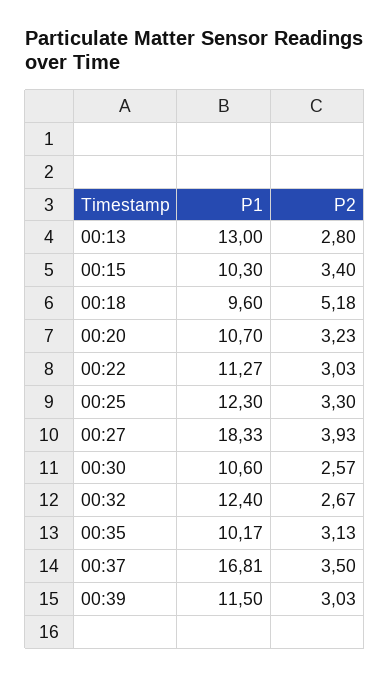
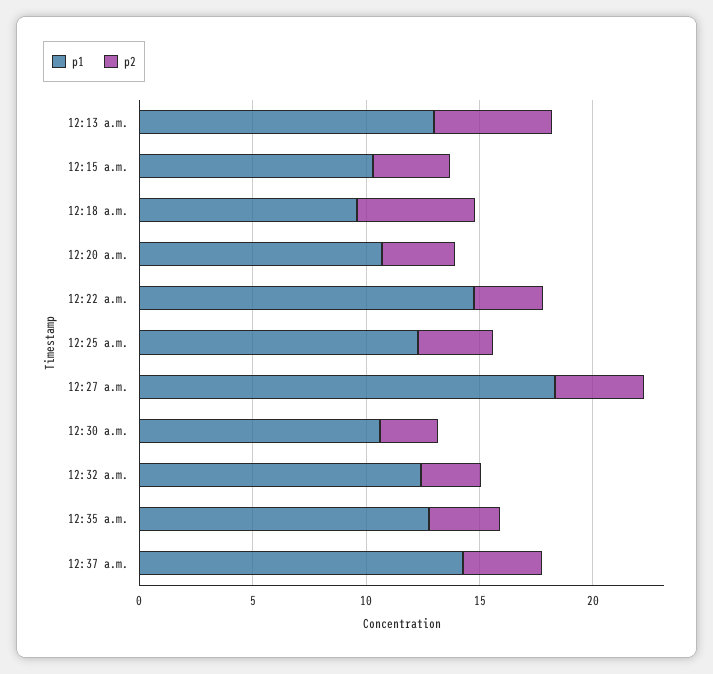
  {
    "P1": {
      "00:13": 13,
      "00:15": 10.3,
      "00:18": 9.6,
      "00:20": 10.7,
-     "00:22": 11.27,
+     "00:22": 15,
      "00:25": 12.3,
      "00:27": 18.33,
      "00:30": 10.6,
      "00:32": 12.4,
-     "00:35": 10.17,
+     "00:35": 13,
-     "00:37": 16.81,
+     "00:37": 14
-     "00:39": 11.5
    },
    "P2": {
-     "00:13": 2.8,
+     "00:13": 5,
      "00:15": 3.4,
      "00:18": 5.18,
      "00:20": 3.23,
      "00:22": 3.03,
      "00:25": 3.3,
      "00:27": 3.93,
      "00:30": 2.57,
      "00:32": 2.67,
      "00:35": 3.13,
-     "00:37": 3.5,
+     "00:37": 3.5
-     "00:39": 3.03
    }
  }

